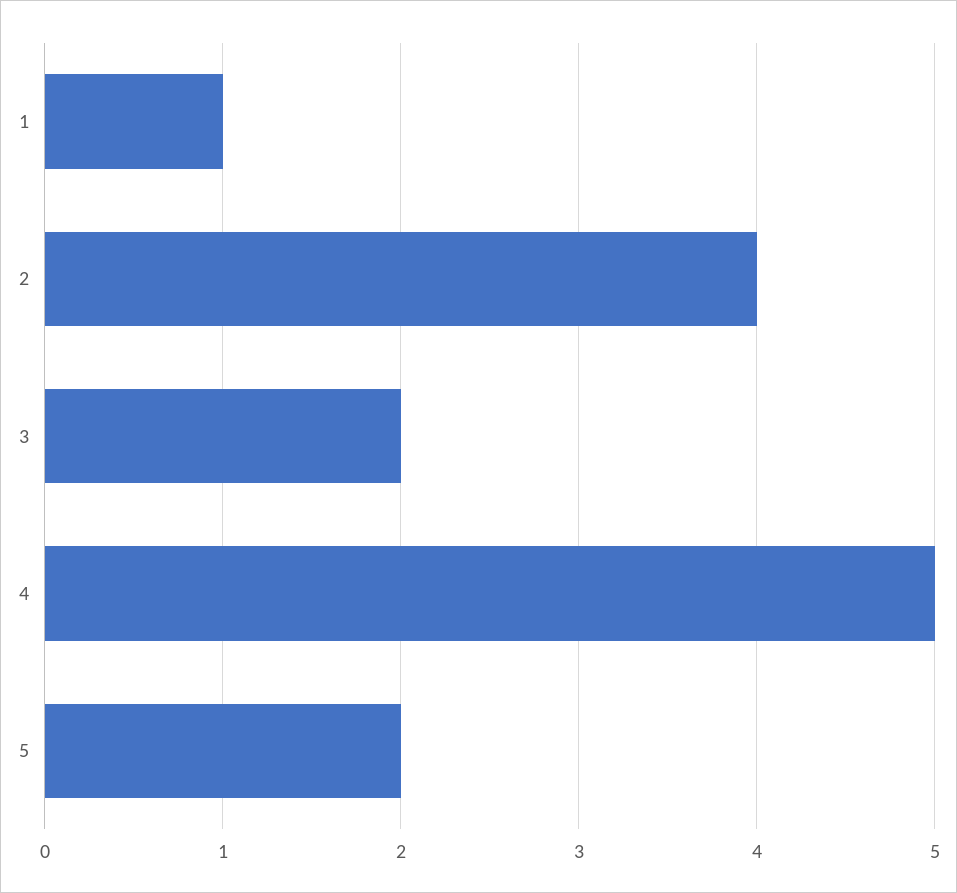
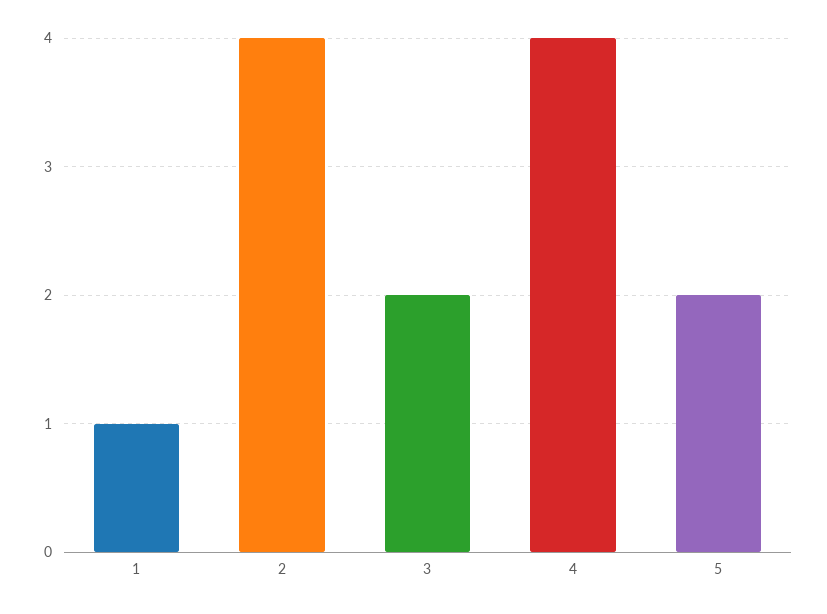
  {
    "1": 1,
    "2": 4,
    "3": 2,
-   "4": 5,
+   "4": 4,
    "5": 2
  }

